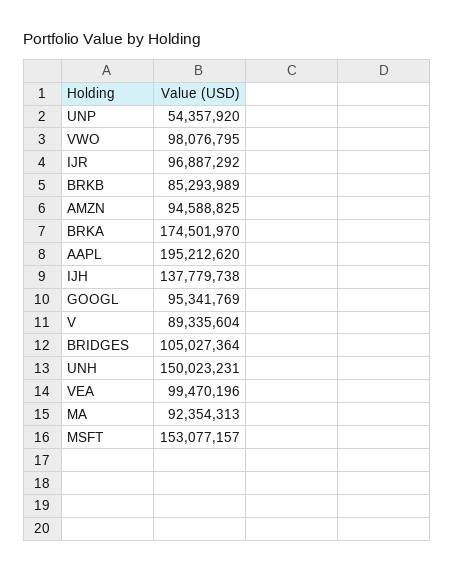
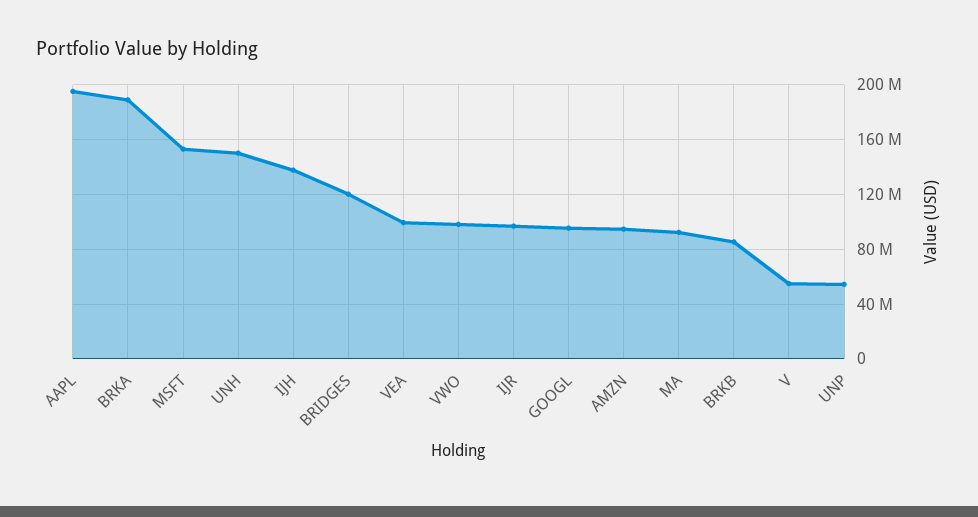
  {
    "UNP": 54357920,
    "VWO": 98076795,
    "IJR": 96887292,
    "BRKB": 85293989,
    "AMZN": 94588825,
-   "BRKA": 174501970,
+   "BRKA": 190000000,
    "AAPL": 195212620,
    "IJH": 137779738,
    "GOOGL": 95341769,
-   "V": 89335604,
+   "V": 55000000,
-   "BRIDGES": 105027364,
+   "BRIDGES": 120000000,
    "UNH": 150023231,
    "VEA": 99470196,
    "MA": 92354313,
    "MSFT": 153077157
  }

